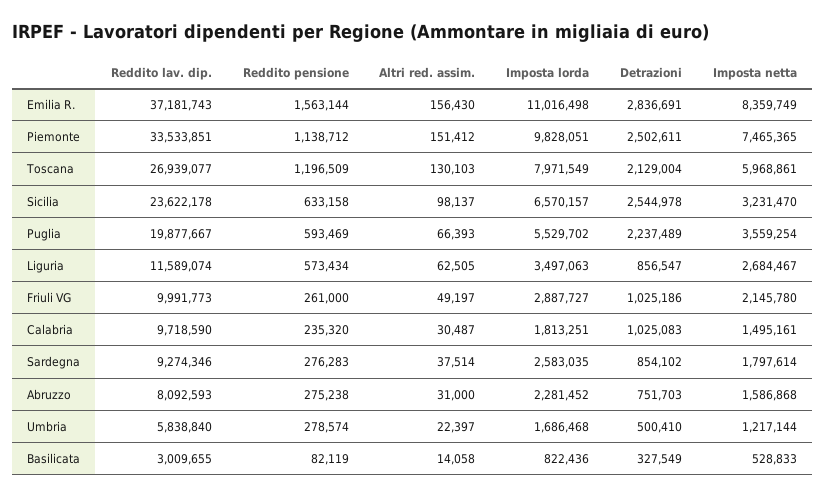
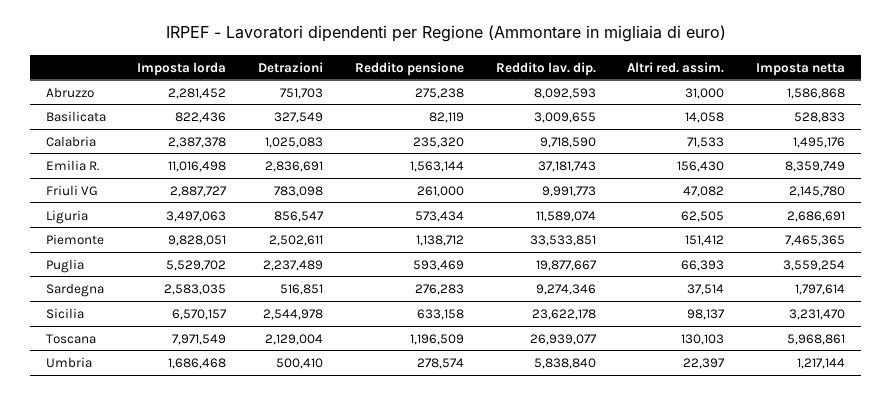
  {
    "Reddito lav. dip.": {
      "Emilia R.": 37181743,
      "Piemonte": 33533851,
      "Toscana": 26939077,
      "Sicilia": 23622178,
      "Puglia": 19877667,
      "Liguria": 11589074,
      "Friuli VG": 9991773,
      "Calabria": 9718590,
      "Sardegna": 9274346,
      "Abruzzo": 8092593,
      "Umbria": 5838840,
      "Basilicata": 3009655
    },
    "Reddito pensione": {
      "Emilia R.": 1563144,
      "Piemonte": 1138712,
      "Toscana": 1196509,
      "Sicilia": 633158,
      "Puglia": 593469,
      "Liguria": 573434,
      "Friuli VG": 261000,
      "Calabria": 235320,
      "Sardegna": 276283,
      "Abruzzo": 275238,
      "Umbria": 278574,
      "Basilicata": 82119
    },
    "Altri red. assim.": {
      "Emilia R.": 156430,
      "Piemonte": 151412,
      "Toscana": 130103,
      "Sicilia": 98137,
      "Puglia": 66393,
      "Liguria": 62505,
-     "Friuli VG": 49197,
+     "Friuli VG": 47082,
-     "Calabria": 30487,
+     "Calabria": 71533,
      "Sardegna": 37514,
      "Abruzzo": 31000,
      "Umbria": 22397,
      "Basilicata": 14058
    },
    "Imposta lorda": {
      "Emilia R.": 11016498,
      "Piemonte": 9828051,
      "Toscana": 7971549,
      "Sicilia": 6570157,
      "Puglia": 5529702,
      "Liguria": 3497063,
      "Friuli VG": 2887727,
-     "Calabria": 1813251,
+     "Calabria": 2387378,
      "Sardegna": 2583035,
      "Abruzzo": 2281452,
      "Umbria": 1686468,
      "Basilicata": 822436
    },
    "Detrazioni": {
      "Emilia R.": 2836691,
      "Piemonte": 2502611,
      "Toscana": 2129004,
      "Sicilia": 2544978,
      "Puglia": 2237489,
      "Liguria": 856547,
-     "Friuli VG": 1025186,
+     "Friuli VG": 783098,
      "Calabria": 1025083,
-     "Sardegna": 854102,
+     "Sardegna": 516851,
      "Abruzzo": 751703,
      "Umbria": 500410,
      "Basilicata": 327549
    },
    "Imposta netta": {
      "Emilia R.": 8359749,
      "Piemonte": 7465365,
      "Toscana": 5968861,
      "Sicilia": 3231470,
      "Puglia": 3559254,
-     "Liguria": 2684467,
+     "Liguria": 2686691,
      "Friuli VG": 2145780,
-     "Calabria": 1495161,
+     "Calabria": 1495176,
      "Sardegna": 1797614,
      "Abruzzo": 1586868,
      "Umbria": 1217144,
      "Basilicata": 528833
    }
  }

